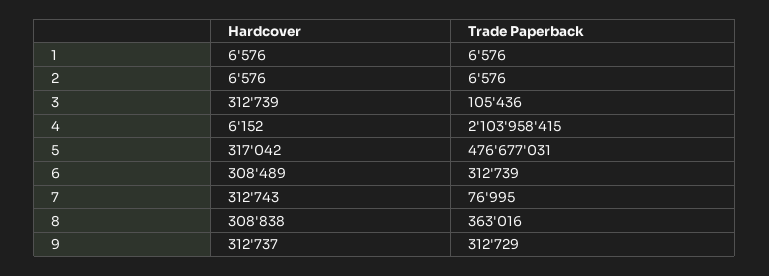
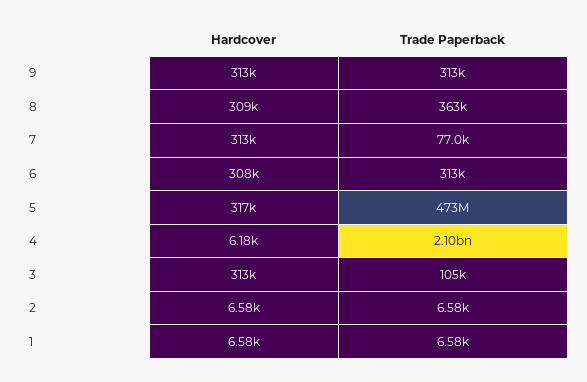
  {
    "Hardcover": {
      "1": 6576,
      "2": 6576,
      "3": 312739,
-     "4": 6152,
+     "4": 6180,
      "5": 317042,
      "6": 308489,
      "7": 312743,
      "8": 308838,
      "9": 312737
    },
    "Trade Paperback": {
      "1": 6576,
      "2": 6576,
      "3": 105436,
      "4": 2103958415,
-     "5": 476677031,
+     "5": 473000000,
      "6": 312739,
      "7": 76995,
      "8": 363016,
      "9": 312729
    }
  }

